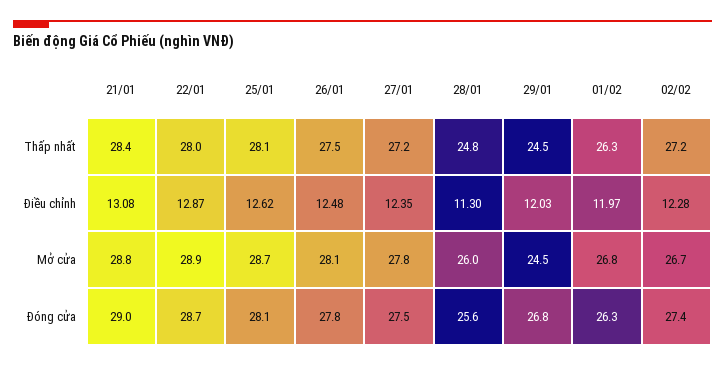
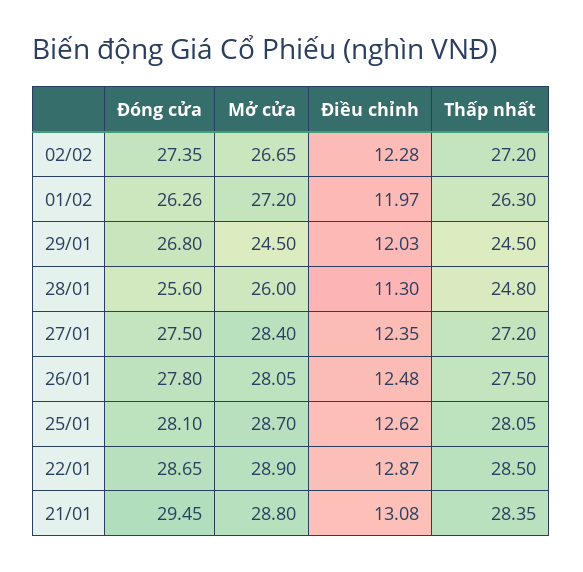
  {
    "21/01": {
      "Thấp nhất": 28.35,
      "Điều chỉnh": 13.08,
      "Mở cửa": 28.8,
-     "Đóng cửa": 29
+     "Đóng cửa": 29.45
    },
    "22/01": {
-     "Thấp nhất": 28,
+     "Thấp nhất": 28.5,
      "Điều chỉnh": 12.87,
      "Mở cửa": 28.9,
      "Đóng cửa": 28.65
    },
    "25/01": {
      "Thấp nhất": 28.05,
      "Điều chỉnh": 12.62,
      "Mở cửa": 28.7,
      "Đóng cửa": 28.1
    },
    "26/01": {
      "Thấp nhất": 27.5,
      "Điều chỉnh": 12.48,
      "Mở cửa": 28.05,
      "Đóng cửa": 27.8
    },
    "27/01": {
      "Thấp nhất": 27.2,
      "Điều chỉnh": 12.35,
-     "Mở cửa": 27.8,
+     "Mở cửa": 28.4,
      "Đóng cửa": 27.5
    },
    "28/01": {
      "Thấp nhất": 24.8,
      "Điều chỉnh": 11.3,
      "Mở cửa": 26,
      "Đóng cửa": 25.6
    },
    "29/01": {
      "Thấp nhất": 24.5,
      "Điều chỉnh": 12.03,
      "Mở cửa": 24.5,
      "Đóng cửa": 26.8
    },
    "01/02": {
      "Thấp nhất": 26.3,
      "Điều chỉnh": 11.97,
-     "Mở cửa": 26.8,
+     "Mở cửa": 27.2,
      "Đóng cửa": 26.26
    },
    "02/02": {
      "Thấp nhất": 27.2,
      "Điều chỉnh": 12.28,
      "Mở cửa": 26.65,
      "Đóng cửa": 27.35
    }
  }

